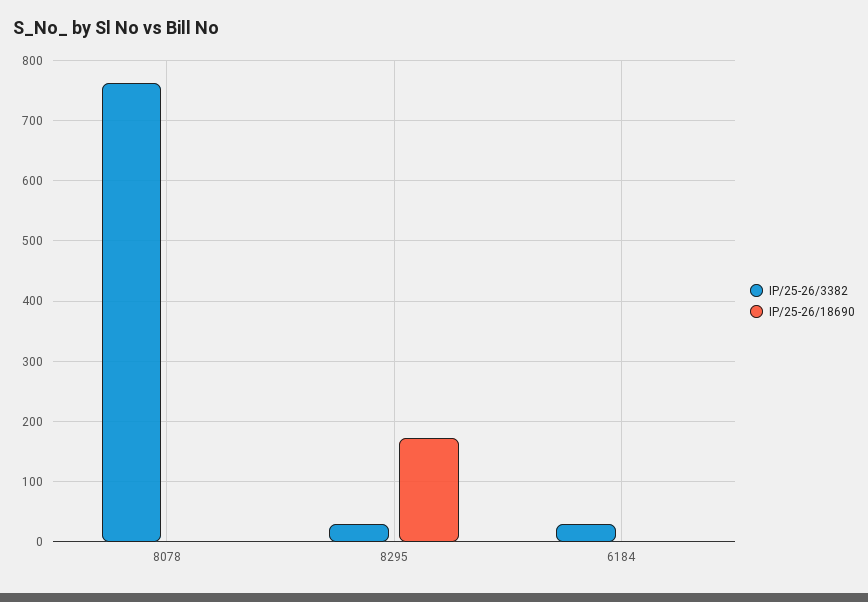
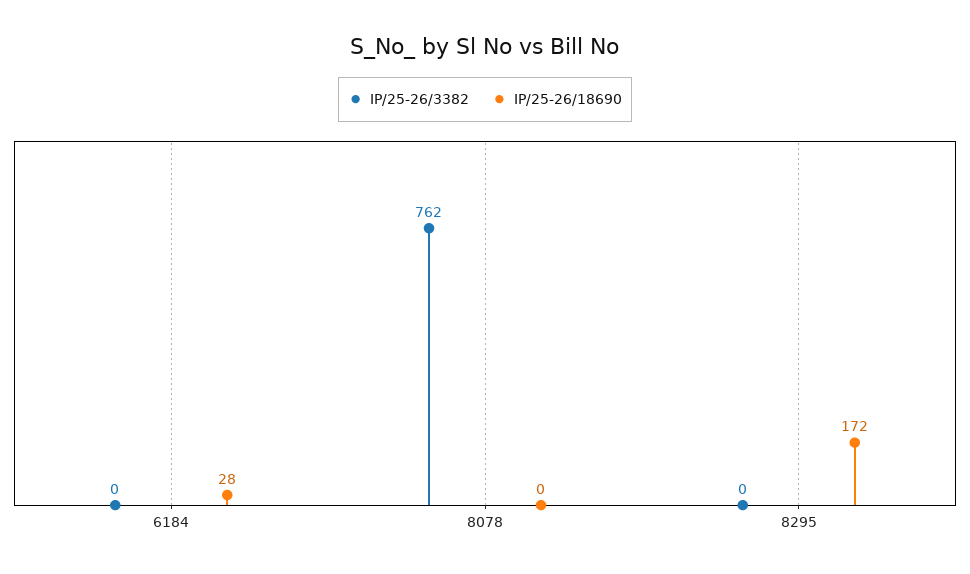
  {
    "IP/25-26/3382": {
      "8078": 762,
-     "8295": 30,
+     "8295": 0,
-     "6184": 30
+     "6184": 0
    },
    "IP/25-26/18690": {
      "8078": 0,
      "8295": 172,
-     "6184": 0
+     "6184": 28
    }
  }

